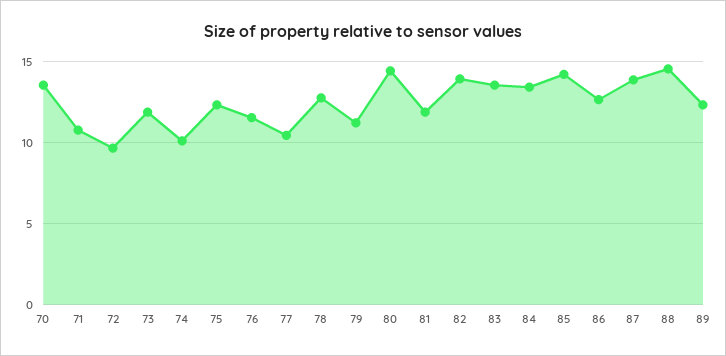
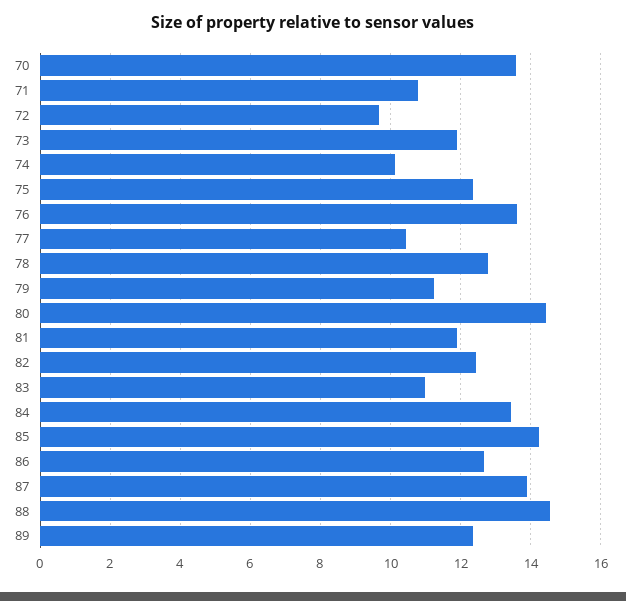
  {
    "70": 13.6,
    "71": 10.8,
    "72": 9.6,
    "73": 11.8,
    "74": 10.2,
    "75": 12.4,
-   "76": 11.5,
+   "76": 13.6,
    "77": 10.4,
    "78": 12.8,
    "79": 11.2,
    "80": 14.4,
    "81": 11.8,
-   "82": 14,
+   "82": 12.4,
-   "83": 13.5,
+   "83": 11,
    "84": 13.4,
    "85": 14.2,
    "86": 12.6,
    "87": 13.8,
    "88": 14.6,
    "89": 12.4
  }

